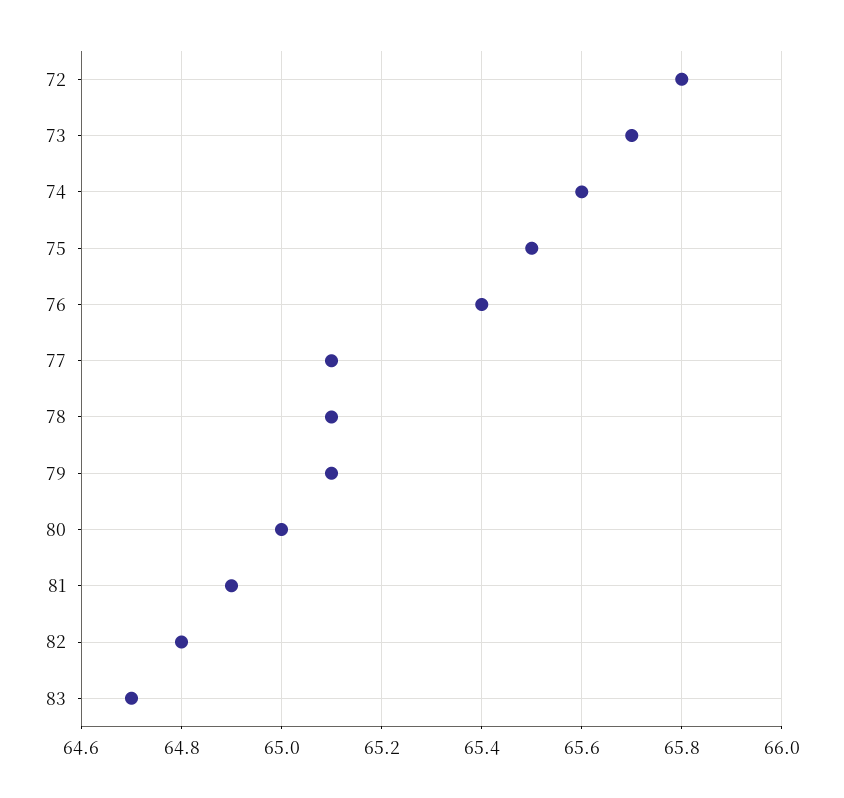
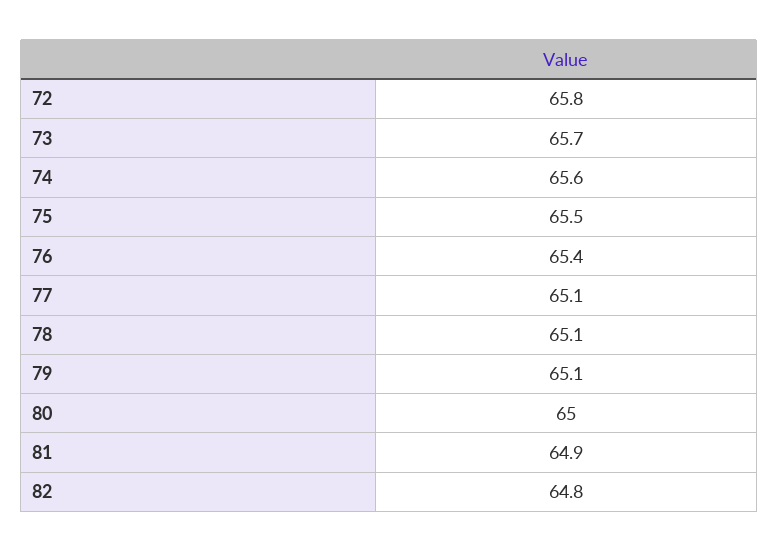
  {
    "72": 65.8,
    "73": 65.7,
    "74": 65.6,
    "75": 65.5,
    "76": 65.4,
    "77": 65.1,
    "78": 65.1,
    "79": 65.1,
    "80": 65,
    "81": 64.9,
-   "82": 64.8,
+   "82": 64.8
-   "83": 64.7
  }

